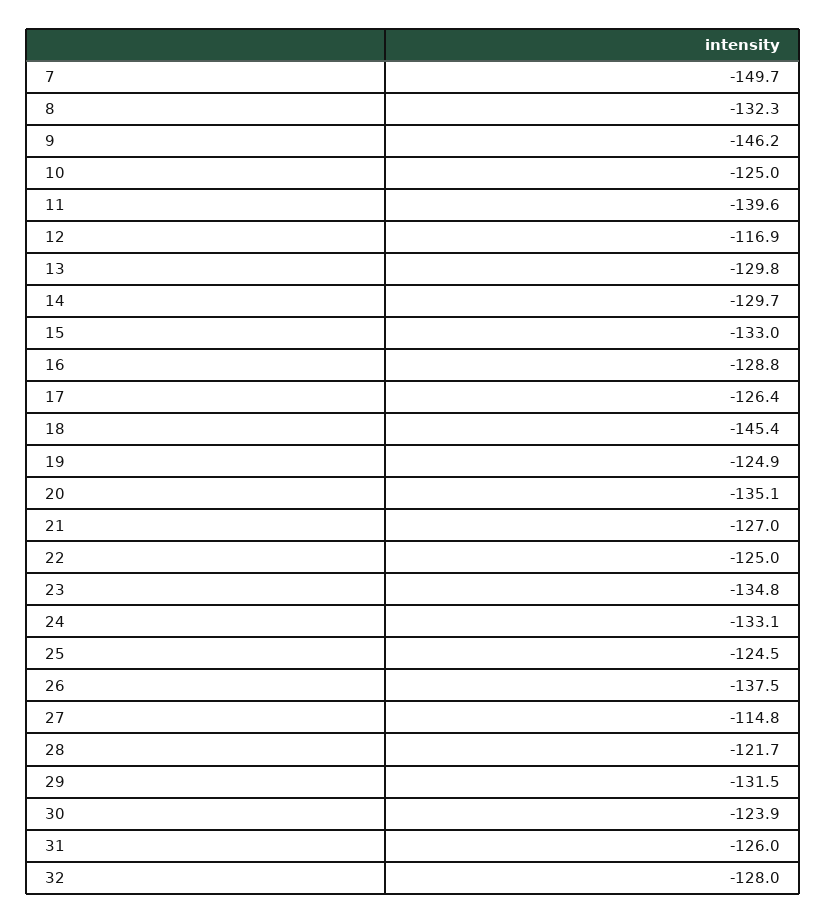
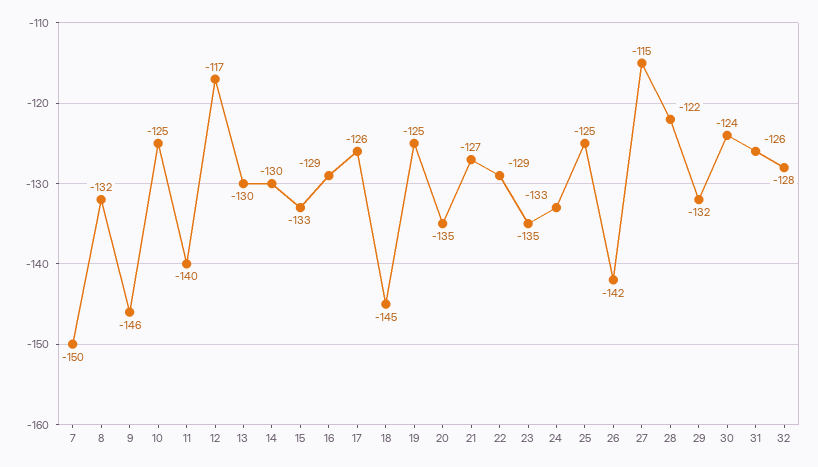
  {
    "7": -149.7,
    "8": -132.3,
    "9": -146.2,
    "10": -125,
    "11": -139.6,
    "12": -116.9,
    "13": -129.8,
    "14": -129.7,
    "15": -133,
    "16": -128.8,
    "17": -126.4,
    "18": -145.4,
    "19": -124.9,
    "20": -135.1,
    "21": -127,
-   "22": -125,
+   "22": -129,
    "23": -134.8,
    "24": -133.1,
    "25": -124.5,
-   "26": -137.5,
+   "26": -142,
    "27": -114.8,
    "28": -121.7,
    "29": -131.5,
    "30": -123.9,
    "31": -126,
    "32": -128
  }

